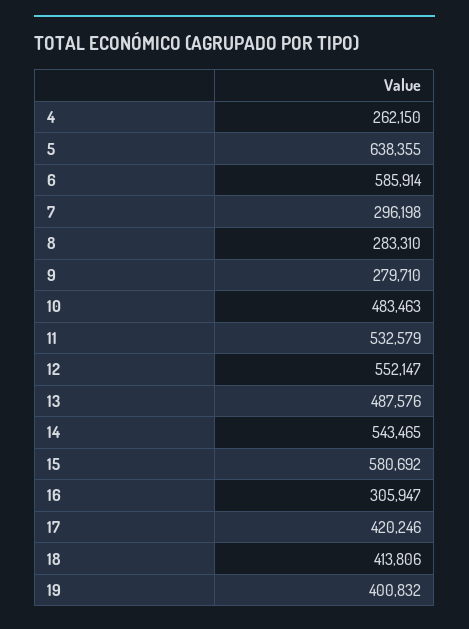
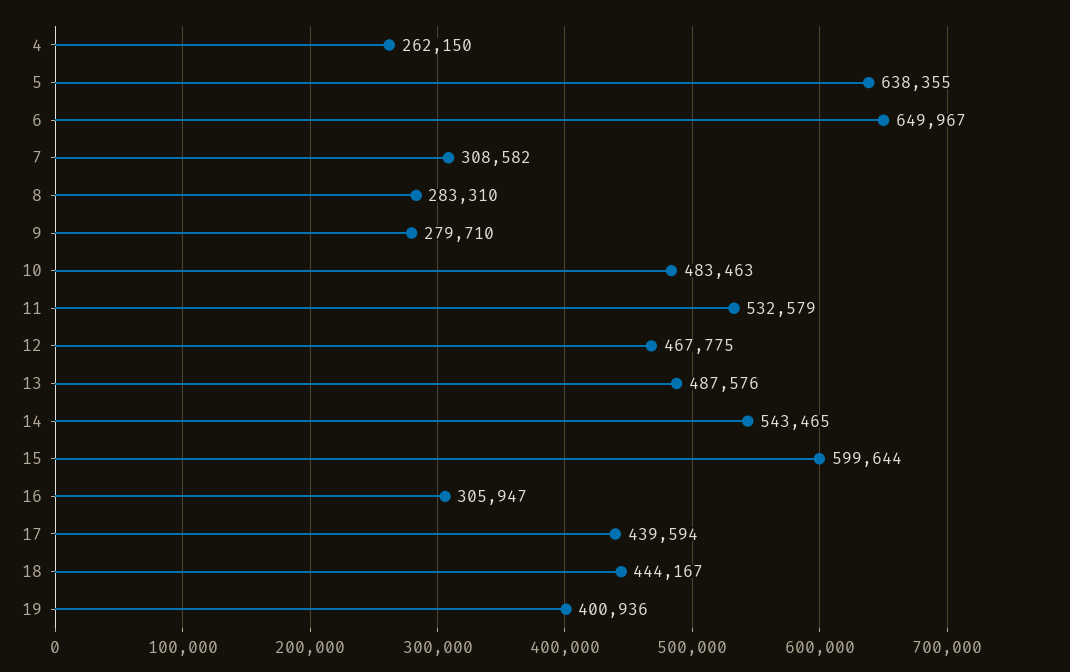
  {
    "4": 262150,
    "5": 638355,
-   "6": 585914,
+   "6": 649967,
-   "7": 296198,
+   "7": 308582,
    "8": 283310,
    "9": 279710,
    "10": 483463,
    "11": 532579,
-   "12": 552147,
+   "12": 467775,
    "13": 487576,
    "14": 543465,
-   "15": 580692,
+   "15": 599644,
    "16": 305947,
-   "17": 420246,
+   "17": 439594,
-   "18": 413806,
+   "18": 444167,
-   "19": 400832
+   "19": 400936
  }

